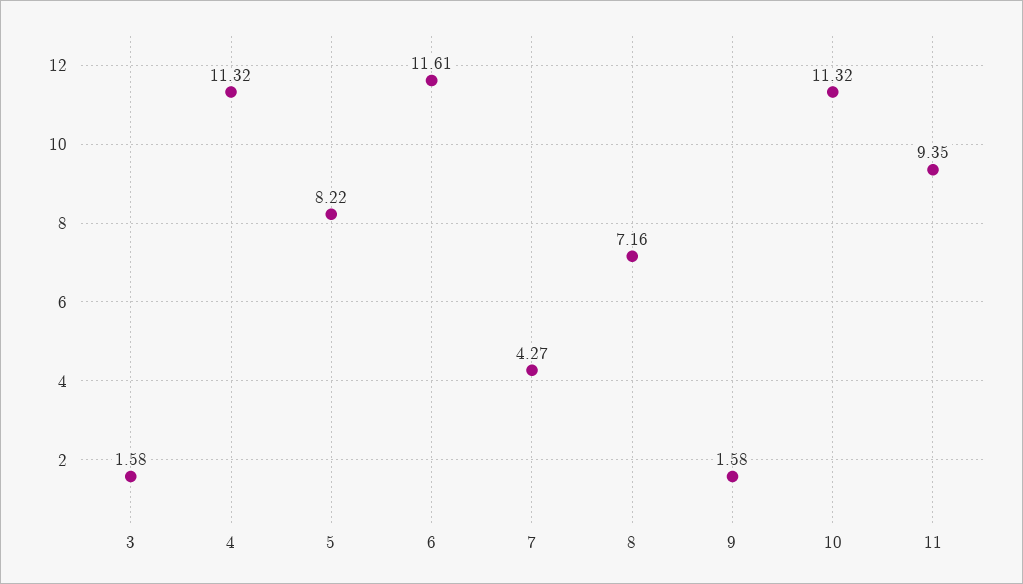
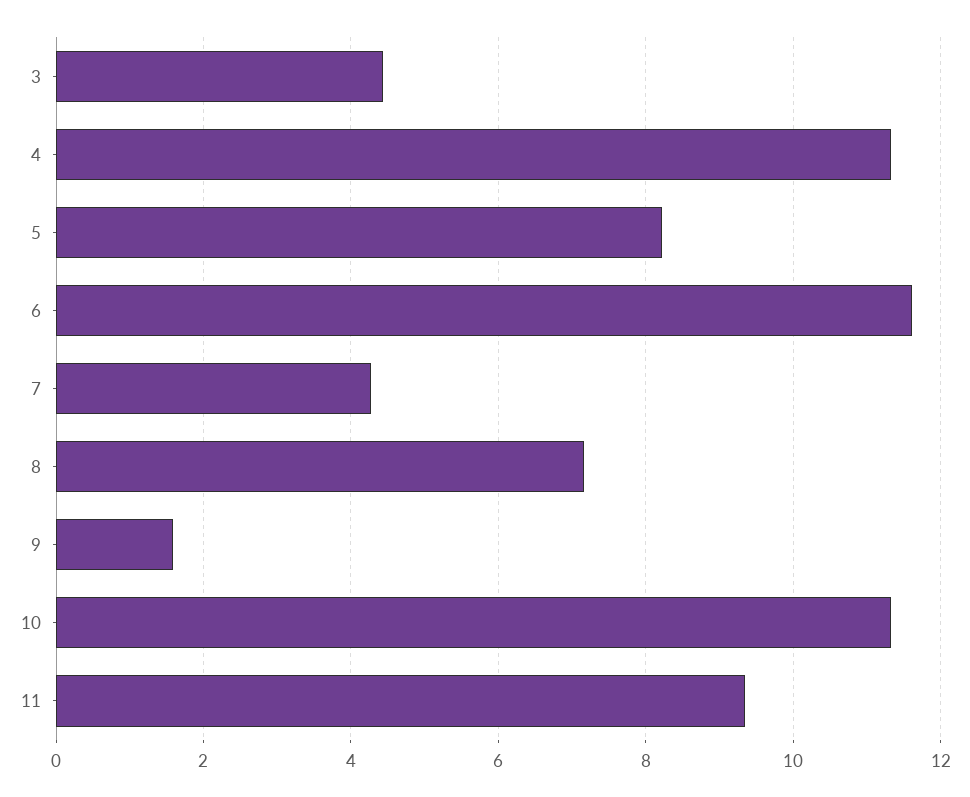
  {
-   "3": 1.58,
+   "3": 4.4,
    "4": 11.32,
    "5": 8.22,
    "6": 11.61,
    "7": 4.27,
    "8": 7.16,
    "9": 1.58,
    "10": 11.32,
    "11": 9.35
  }

